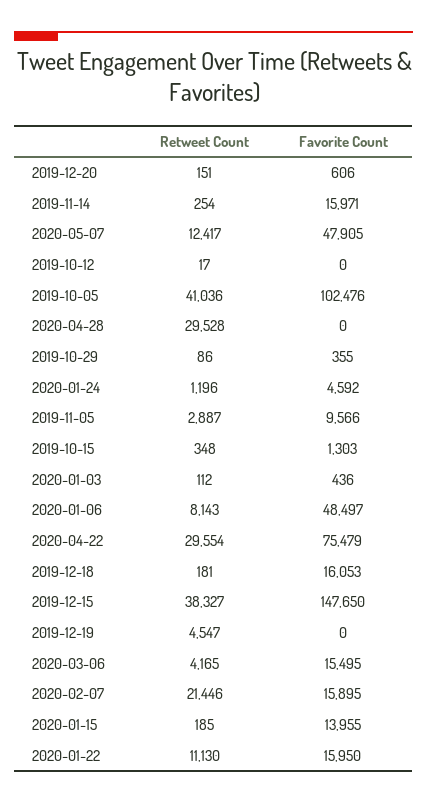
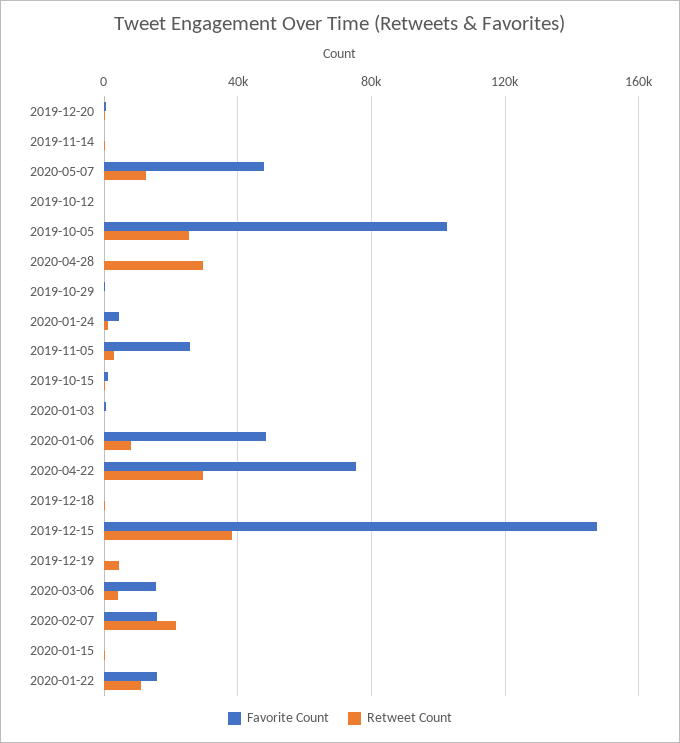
  {
    "Retweet Count": {
      "2019-12-20": 151,
      "2019-11-14": 254,
      "2020-05-07": 12417,
      "2019-10-12": 17,
-     "2019-10-05": 41036,
+     "2019-10-05": 25000,
      "2020-04-28": 29528,
      "2019-10-29": 86,
      "2020-01-24": 1196,
      "2019-11-05": 2887,
      "2019-10-15": 348,
      "2020-01-03": 112,
      "2020-01-06": 8143,
      "2020-04-22": 29554,
      "2019-12-18": 181,
      "2019-12-15": 38327,
      "2019-12-19": 4547,
      "2020-03-06": 4165,
      "2020-02-07": 21446,
      "2020-01-15": 185,
      "2020-01-22": 11130
    },
    "Favorite Count": {
      "2019-12-20": 606,
-     "2019-11-14": 15971,
+     "2019-11-14": 0,
      "2020-05-07": 47905,
      "2019-10-12": 0,
      "2019-10-05": 102476,
      "2020-04-28": 0,
      "2019-10-29": 355,
      "2020-01-24": 4592,
-     "2019-11-05": 9566,
+     "2019-11-05": 25000,
      "2019-10-15": 1303,
      "2020-01-03": 436,
      "2020-01-06": 48497,
      "2020-04-22": 75479,
-     "2019-12-18": 16053,
+     "2019-12-18": 0,
      "2019-12-15": 147650,
      "2019-12-19": 0,
      "2020-03-06": 15495,
      "2020-02-07": 15895,
-     "2020-01-15": 13955,
+     "2020-01-15": 0,
      "2020-01-22": 15950
    }
  }

